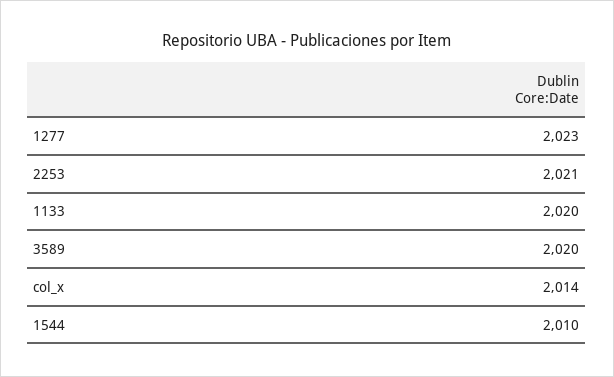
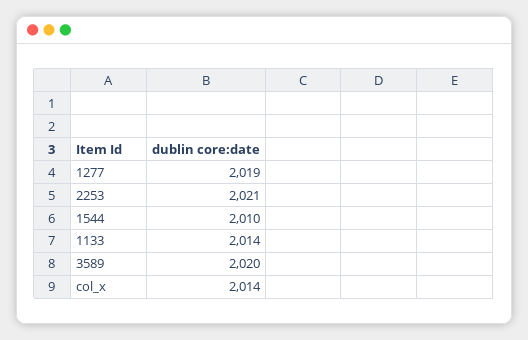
  {
-   "1277": 2023,
+   "1277": 2019,
    "2253": 2021,
-   "1133": 2020,
+   "1133": 2014,
    "3589": 2020,
    "col_x": 2014,
    "1544": 2010
  }

